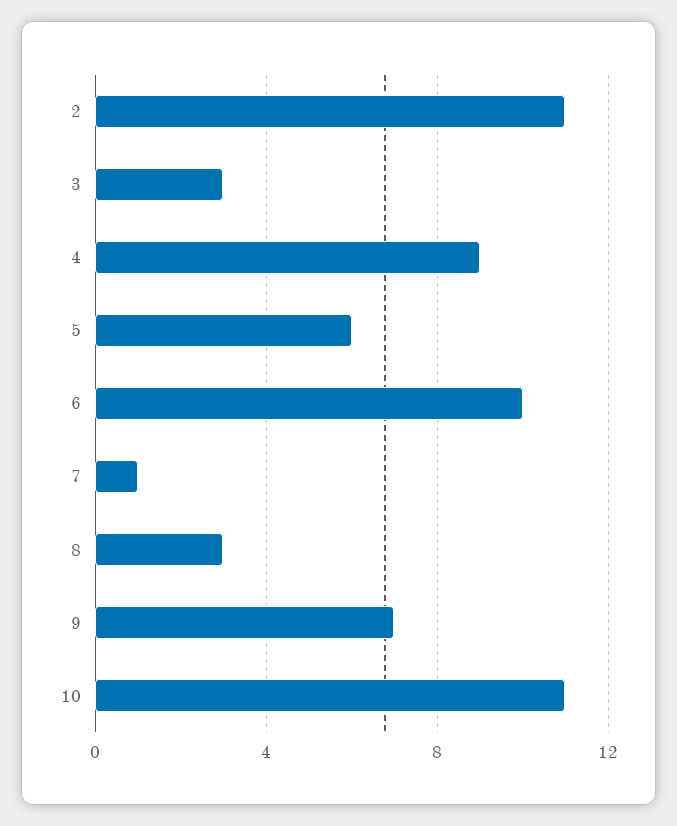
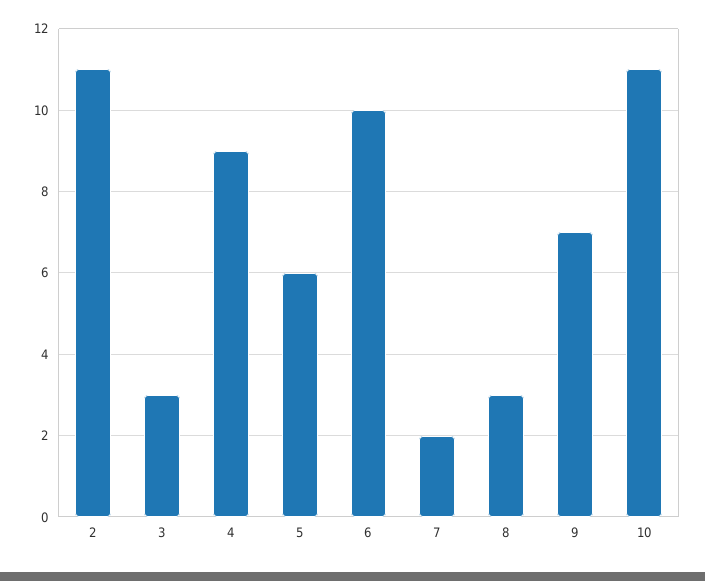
  {
    "2": 11,
    "3": 3,
    "4": 9,
    "5": 6,
    "6": 10,
-   "7": 1,
+   "7": 2,
    "8": 3,
    "9": 7,
    "10": 11
  }

